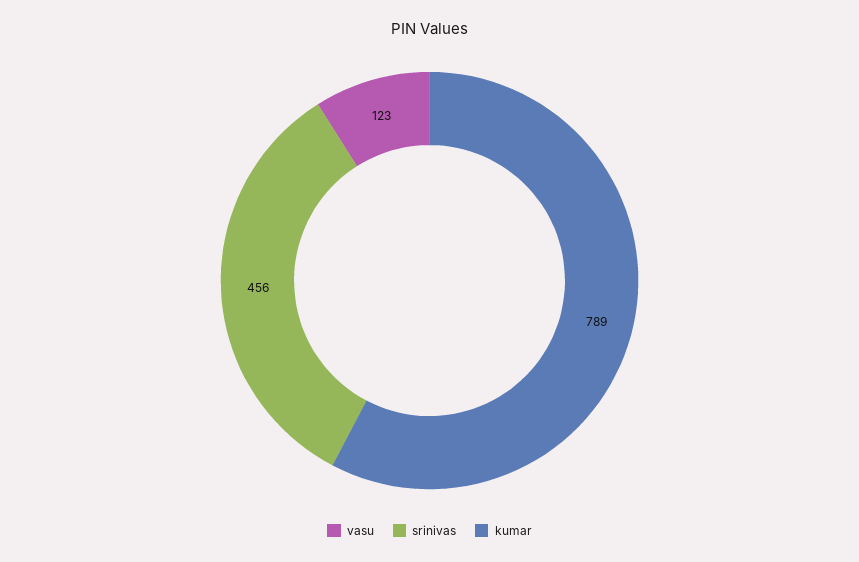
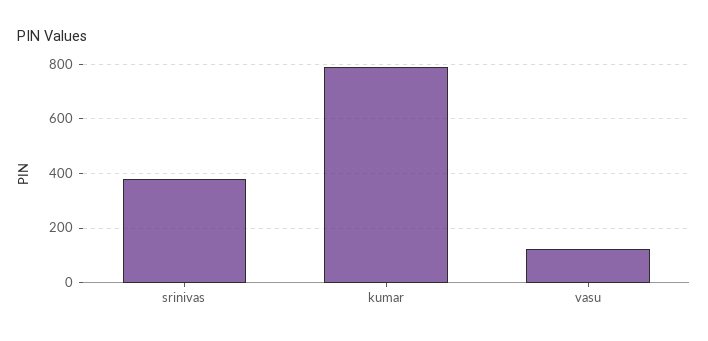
  {
    "vasu": 123,
-   "srinivas": 456,
+   "srinivas": 375,
    "kumar": 789
  }

